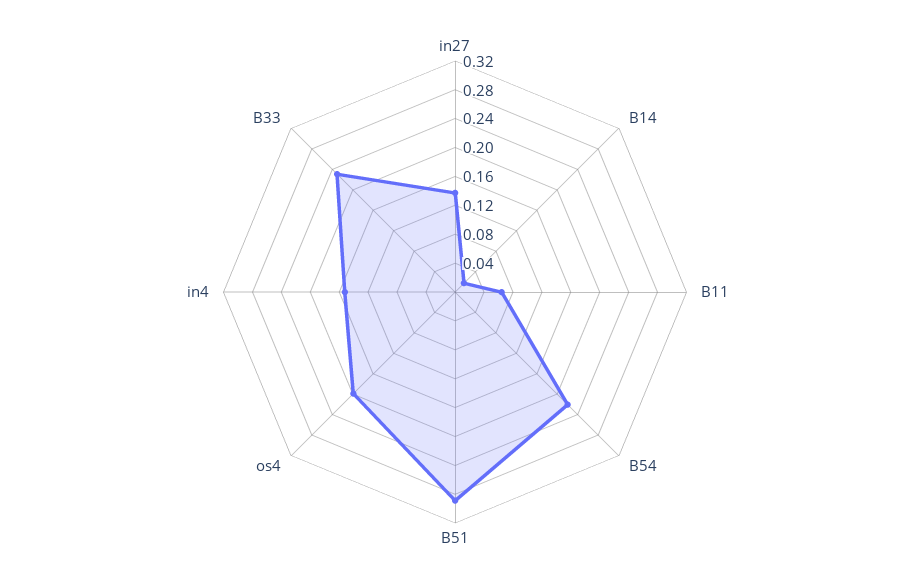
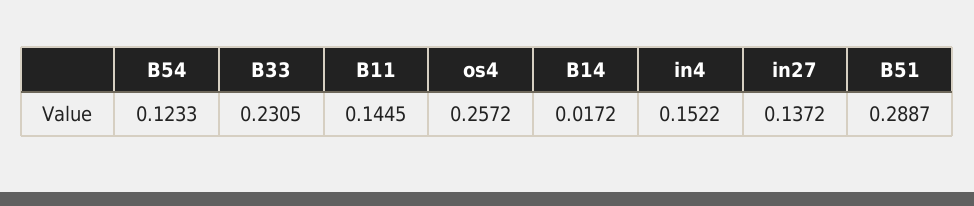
  {
    "in27": 0.1372,
    "B14": 0.0172,
-   "B11": 0.06,
+   "B11": 0.1445,
-   "B54": 0.22,
+   "B54": 0.1233,
    "B51": 0.2887,
-   "os4": 0.2,
+   "os4": 0.2572,
    "in4": 0.1522,
    "B33": 0.2305
  }

